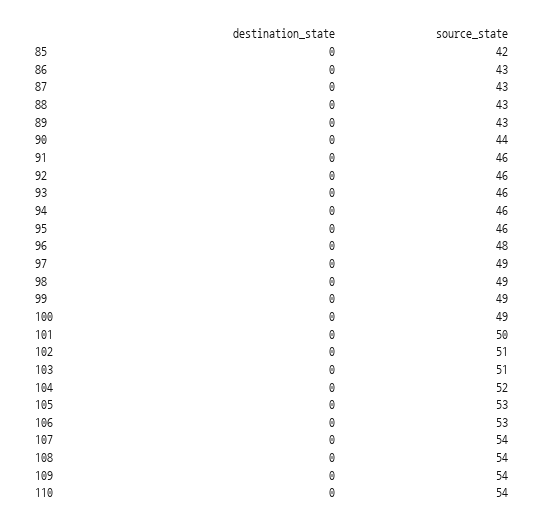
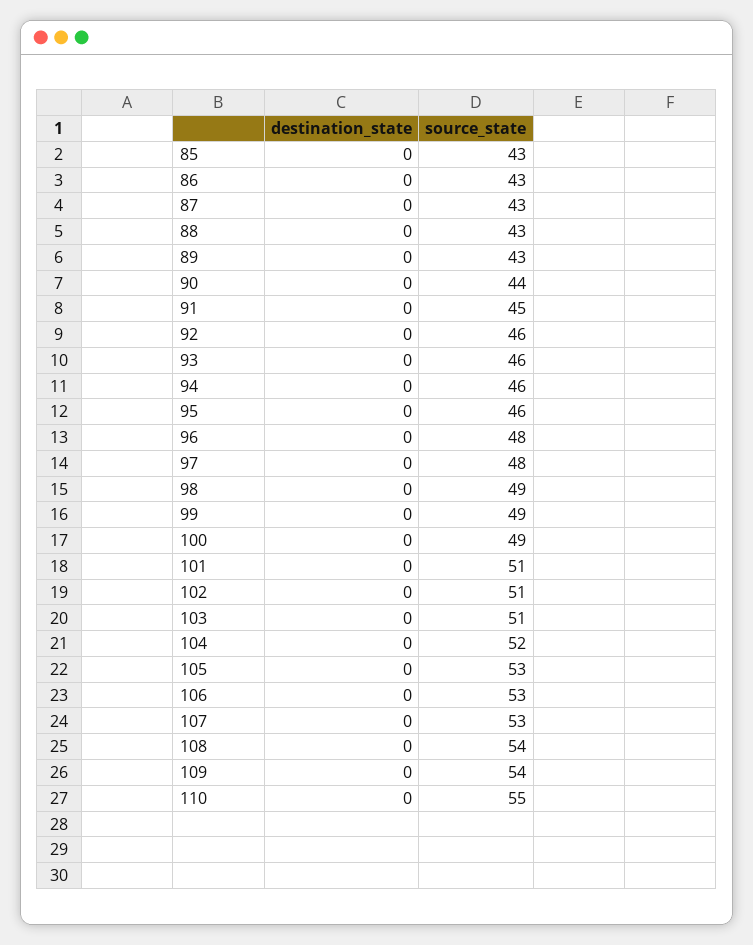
  {
    "destination_state": {
      "85": 0,
      "86": 0,
      "87": 0,
      "88": 0,
      "89": 0,
      "90": 0,
      "91": 0,
      "92": 0,
      "93": 0,
      "94": 0,
      "95": 0,
      "96": 0,
      "97": 0,
      "98": 0,
      "99": 0,
      "100": 0,
      "101": 0,
      "102": 0,
      "103": 0,
      "104": 0,
      "105": 0,
      "106": 0,
      "107": 0,
      "108": 0,
      "109": 0,
      "110": 0
    },
    "source_state": {
-     "85": 42,
+     "85": 43,
      "86": 43,
      "87": 43,
      "88": 43,
      "89": 43,
      "90": 44,
-     "91": 46,
+     "91": 45,
      "92": 46,
      "93": 46,
      "94": 46,
      "95": 46,
      "96": 48,
-     "97": 49,
+     "97": 48,
      "98": 49,
      "99": 49,
      "100": 49,
-     "101": 50,
+     "101": 51,
      "102": 51,
      "103": 51,
      "104": 52,
      "105": 53,
      "106": 53,
-     "107": 54,
+     "107": 53,
      "108": 54,
      "109": 54,
-     "110": 54
+     "110": 55
    }
  }

